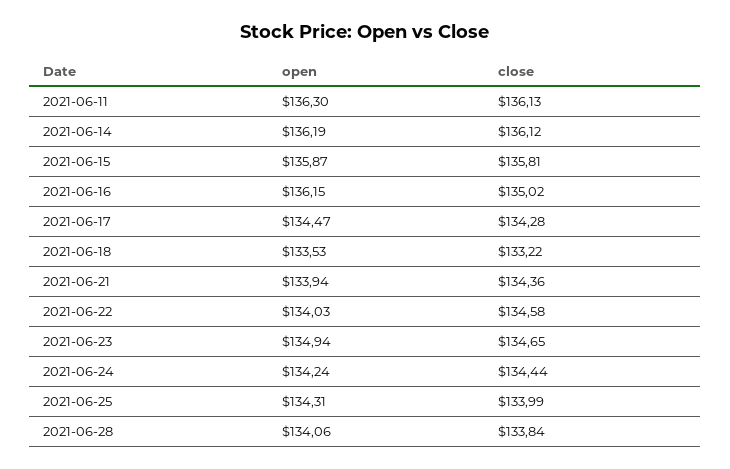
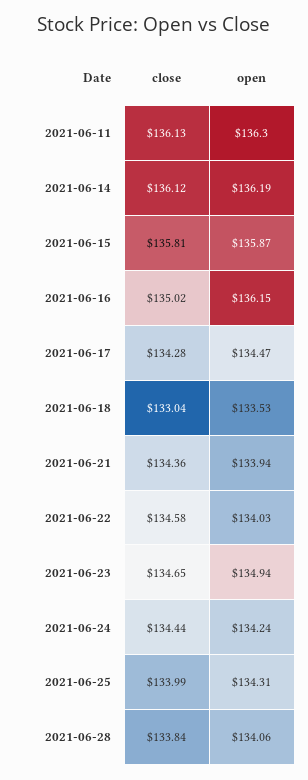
  {
    "open": {
      "2021-06-11": 136.3,
      "2021-06-14": 136.19,
      "2021-06-15": 135.87,
      "2021-06-16": 136.15,
      "2021-06-17": 134.47,
      "2021-06-18": 133.53,
      "2021-06-21": 133.94,
      "2021-06-22": 134.03,
      "2021-06-23": 134.94,
      "2021-06-24": 134.24,
      "2021-06-25": 134.31,
      "2021-06-28": 134.06
    },
    "close": {
      "2021-06-11": 136.13,
      "2021-06-14": 136.12,
      "2021-06-15": 135.81,
      "2021-06-16": 135.02,
      "2021-06-17": 134.28,
-     "2021-06-18": 133.22,
+     "2021-06-18": 133.04,
      "2021-06-21": 134.36,
      "2021-06-22": 134.58,
      "2021-06-23": 134.65,
      "2021-06-24": 134.44,
      "2021-06-25": 133.99,
      "2021-06-28": 133.84
    }
  }

